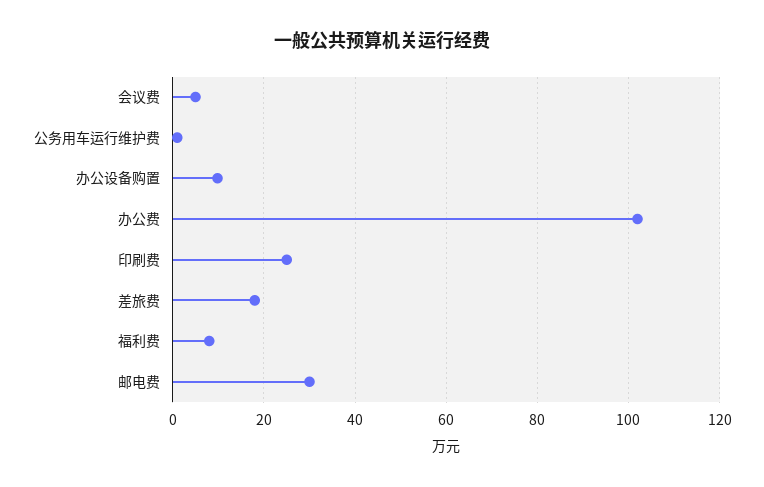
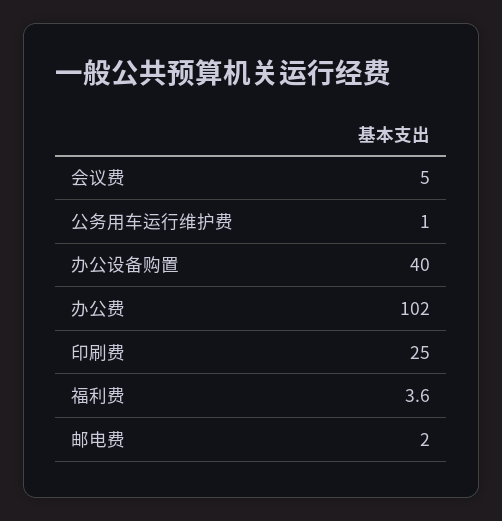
  {
    "会议费": 5,
    "公务用车运行维护费": 1,
-   "办公设备购置": 10,
+   "办公设备购置": 40,
    "办公费": 102,
    "印刷费": 25,
-   "差旅费": 18,
-   "福利费": 8,
+   "福利费": 3.6,
-   "邮电费": 30
+   "邮电费": 2
  }

